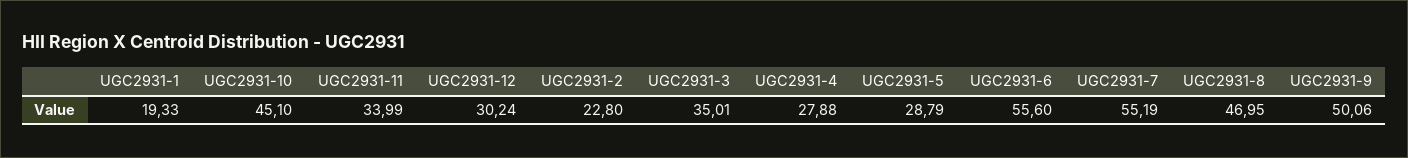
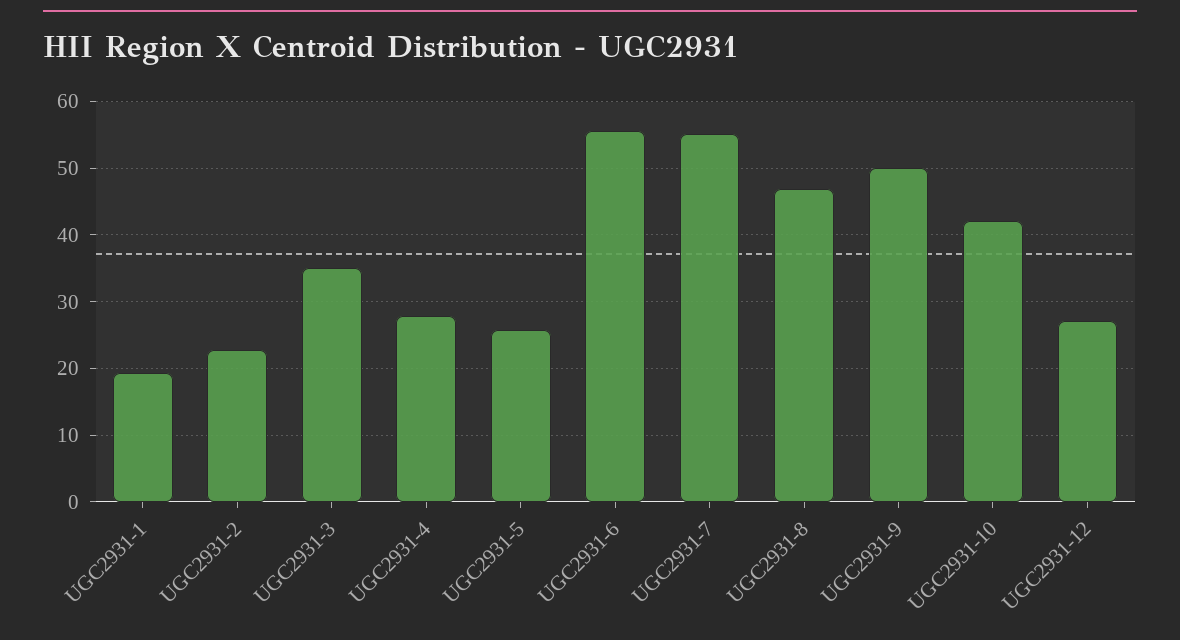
  {
    "UGC2931-1": 19.33,
-   "UGC2931-10": 45.1,
+   "UGC2931-10": 42,
-   "UGC2931-11": 33.99,
-   "UGC2931-12": 30.24,
+   "UGC2931-12": 27,
    "UGC2931-2": 22.8,
    "UGC2931-3": 35.01,
    "UGC2931-4": 27.88,
-   "UGC2931-5": 28.79,
+   "UGC2931-5": 26,
    "UGC2931-6": 55.6,
    "UGC2931-7": 55.19,
    "UGC2931-8": 46.95,
    "UGC2931-9": 50.06
  }

